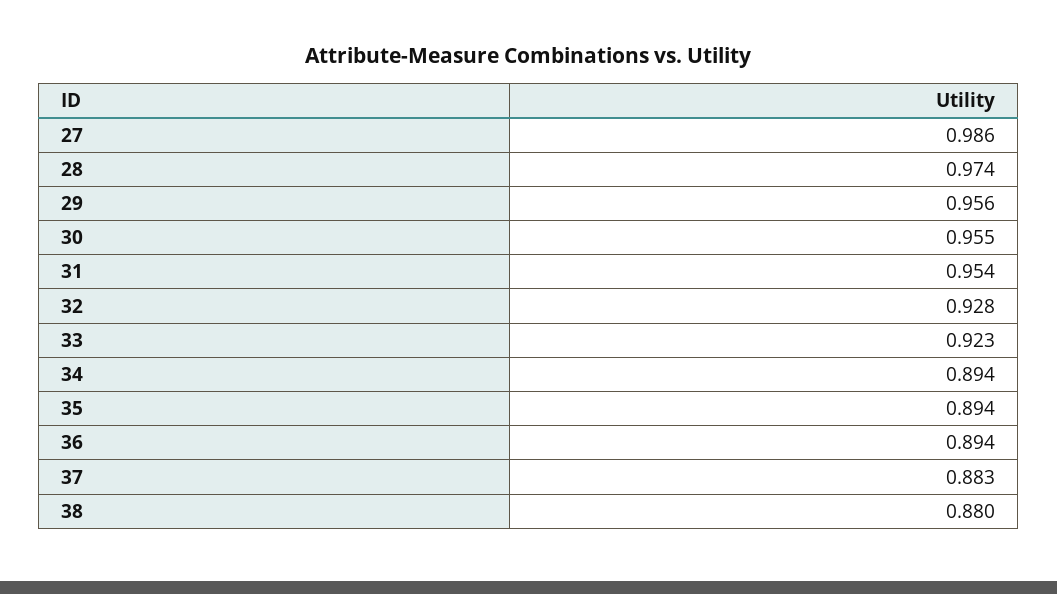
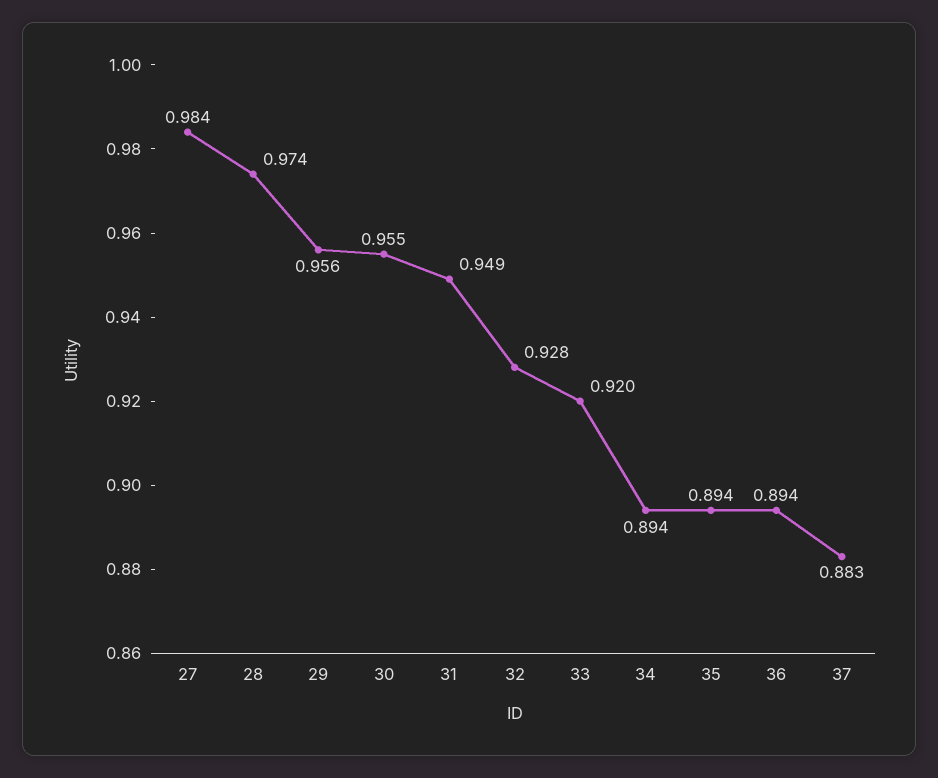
  {
-   "27": 0.986,
+   "27": 0.984,
    "28": 0.974,
    "29": 0.956,
    "30": 0.955,
-   "31": 0.954,
+   "31": 0.949,
    "32": 0.928,
-   "33": 0.923,
+   "33": 0.92,
    "34": 0.894,
    "35": 0.894,
    "36": 0.894,
-   "37": 0.883,
+   "37": 0.883
-   "38": 0.88
  }

